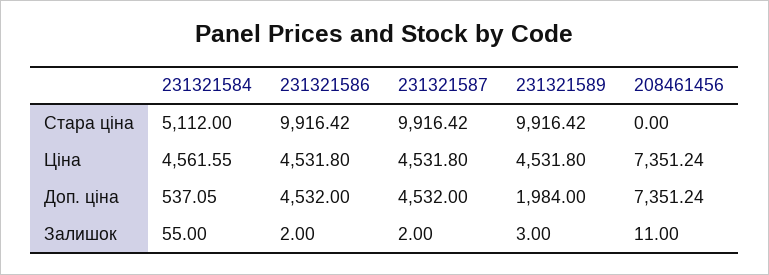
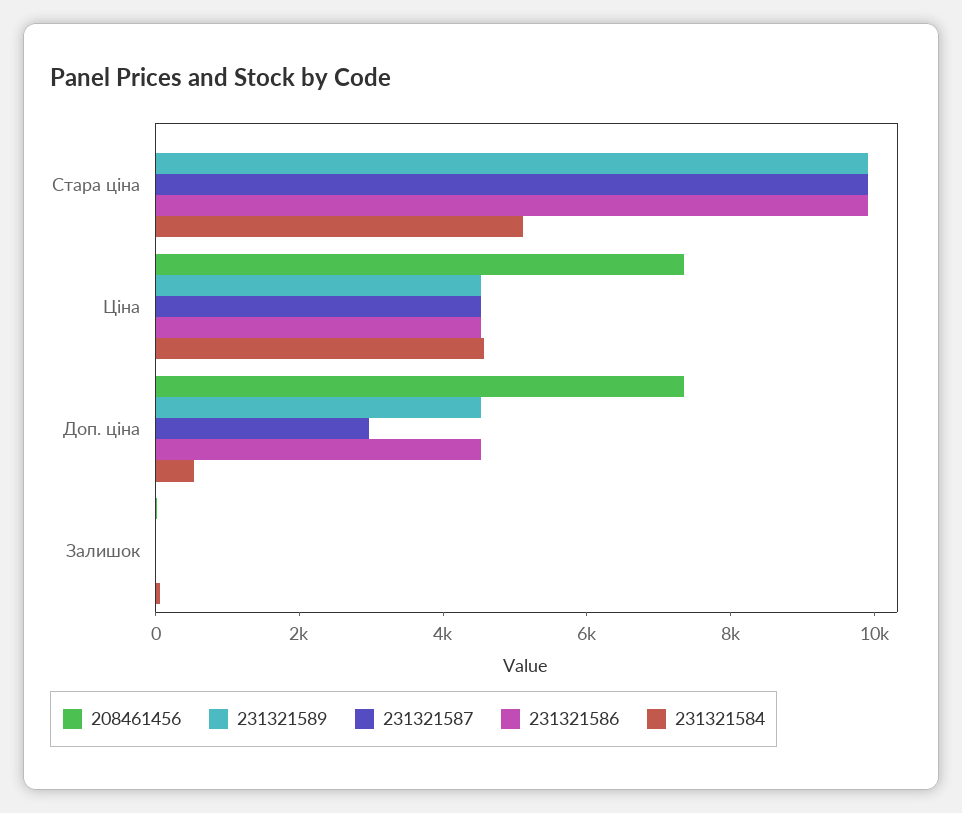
  {
    "231321584": {
      "Стара ціна": 5112,
      "Ціна": 4561.55,
      "Доп. ціна": 537.05,
      "Залишок": 55
    },
    "231321586": {
      "Стара ціна": 9916.42,
      "Ціна": 4531.8,
      "Доп. ціна": 4532,
      "Залишок": 2
    },
    "231321587": {
      "Стара ціна": 9916.42,
      "Ціна": 4531.8,
-     "Доп. ціна": 4532,
+     "Доп. ціна": 3000,
      "Залишок": 2
    },
    "231321589": {
      "Стара ціна": 9916.42,
      "Ціна": 4531.8,
-     "Доп. ціна": 1984,
+     "Доп. ціна": 4500,
      "Залишок": 3
    },
    "208461456": {
      "Стара ціна": 0,
      "Ціна": 7351.24,
      "Доп. ціна": 7351.24,
      "Залишок": 11
    }
  }

